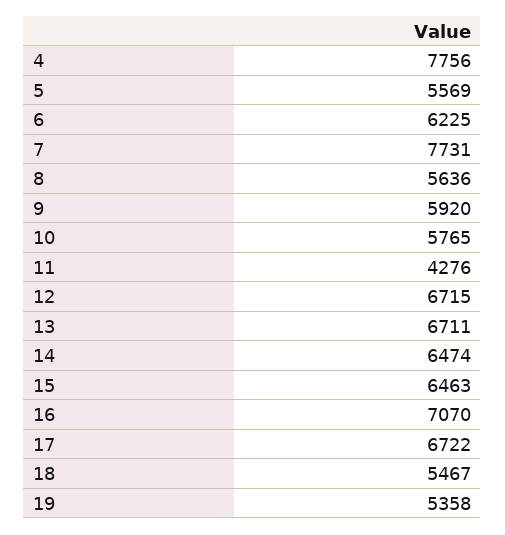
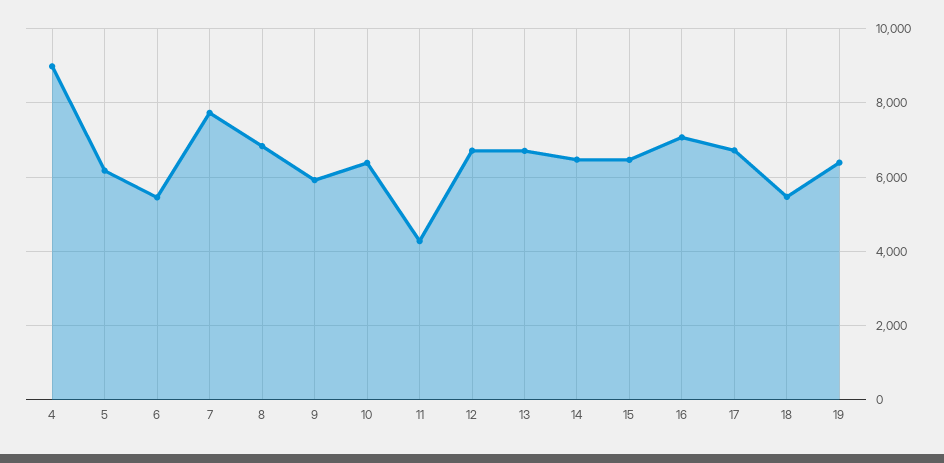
  {
-   "4": 7756,
+   "4": 9000,
-   "5": 5569,
+   "5": 6200,
-   "6": 6225,
+   "6": 5400,
    "7": 7731,
-   "8": 5636,
+   "8": 6800,
    "9": 5920,
-   "10": 5765,
+   "10": 6400,
    "11": 4276,
    "12": 6715,
    "13": 6711,
    "14": 6474,
    "15": 6463,
    "16": 7070,
    "17": 6722,
    "18": 5467,
-   "19": 5358
+   "19": 6400
  }

